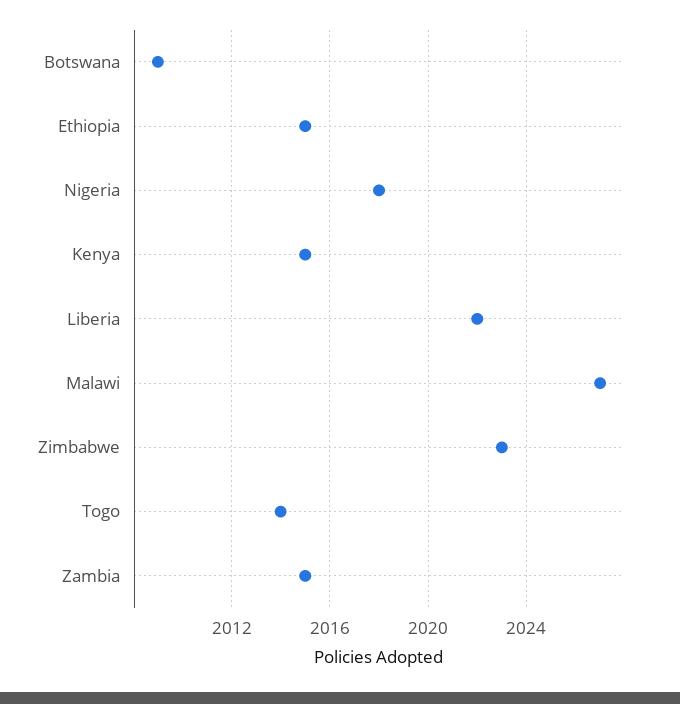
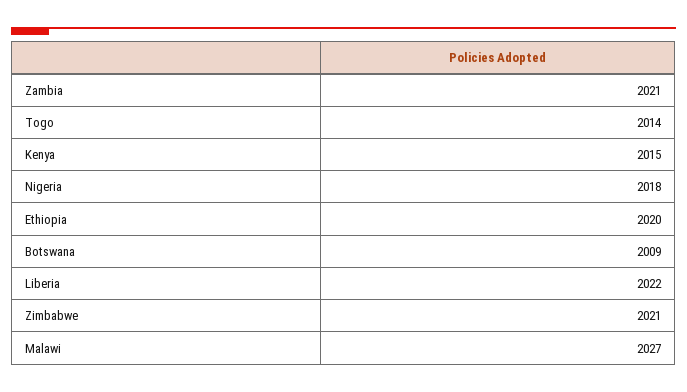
  {
    "Botswana": 2009,
-   "Ethiopia": 2015,
+   "Ethiopia": 2020,
    "Nigeria": 2018,
    "Kenya": 2015,
    "Liberia": 2022,
    "Malawi": 2027,
-   "Zimbabwe": 2023,
+   "Zimbabwe": 2021,
    "Togo": 2014,
-   "Zambia": 2015
+   "Zambia": 2021
  }

